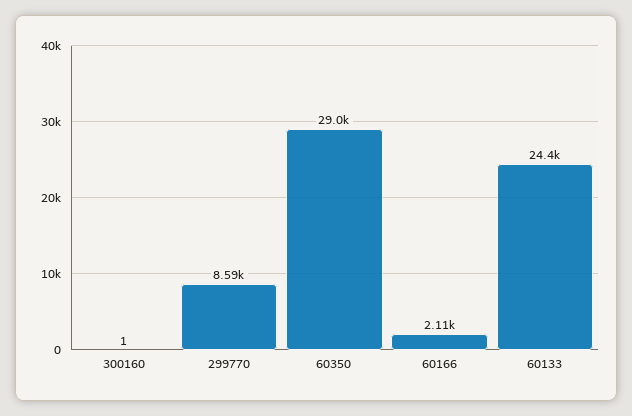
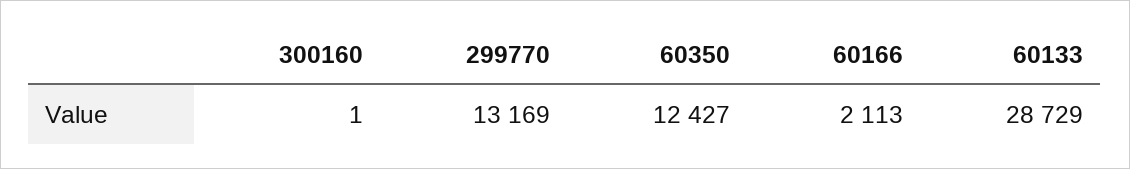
  {
    "300160": 1,
-   "299770": 8590,
+   "299770": 13169,
-   "60350": 29000,
+   "60350": 12427,
    "60166": 2113,
-   "60133": 24400
+   "60133": 28729
  }

